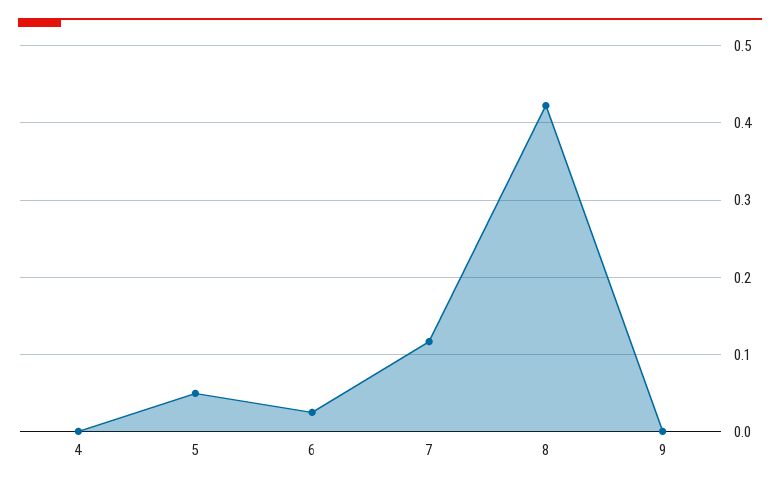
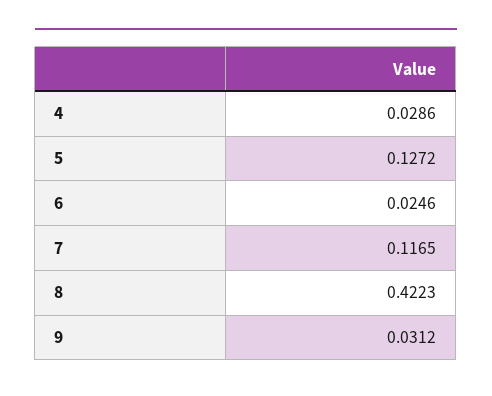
  {
-   "4": 0,
+   "4": 0.0286,
-   "5": 0.05,
+   "5": 0.1272,
    "6": 0.0246,
    "7": 0.1165,
    "8": 0.4223,
-   "9": 0
+   "9": 0.0312
  }

